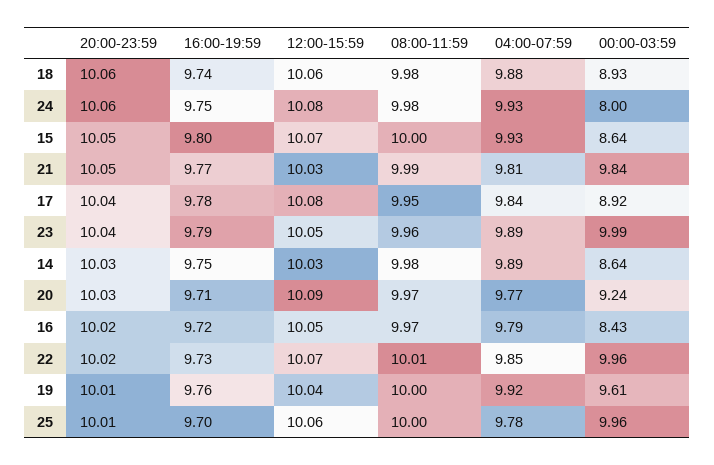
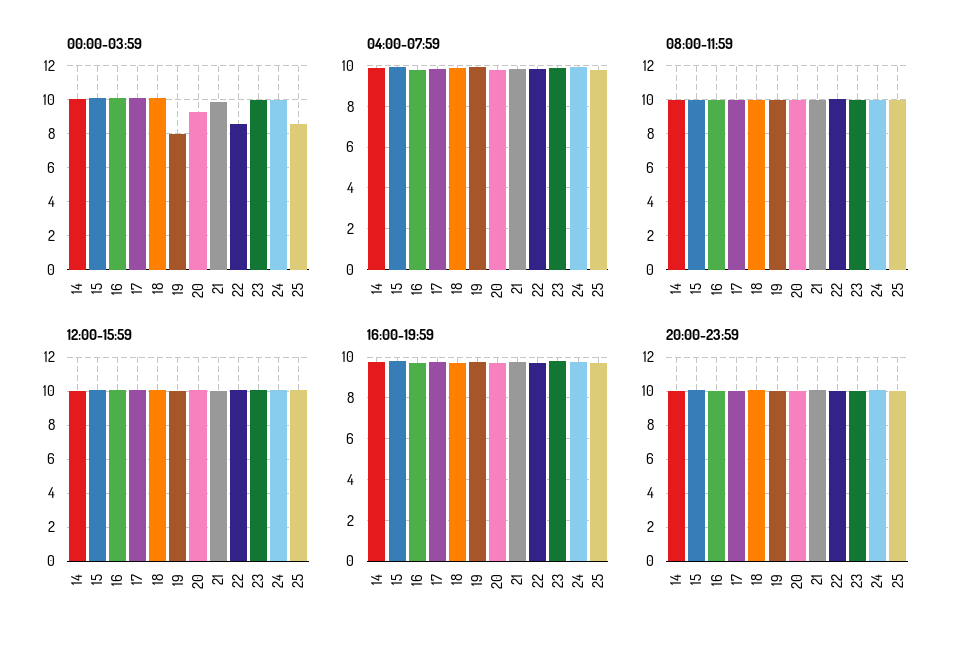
  {
    "20:00-23:59": {
      "18": 10.06,
      "24": 10.06,
      "15": 10.05,
      "21": 10.05,
      "17": 10.04,
      "23": 10.04,
      "14": 10.03,
      "20": 10.03,
      "16": 10.02,
      "22": 10.02,
      "19": 10.01,
      "25": 10.01
    },
    "16:00-19:59": {
      "18": 9.74,
      "24": 9.75,
      "15": 9.8,
      "21": 9.77,
      "17": 9.78,
      "23": 9.79,
      "14": 9.75,
      "20": 9.71,
      "16": 9.72,
      "22": 9.73,
      "19": 9.76,
      "25": 9.7
    },
    "12:00-15:59": {
      "18": 10.06,
      "24": 10.08,
      "15": 10.07,
      "21": 10.03,
      "17": 10.08,
      "23": 10.05,
      "14": 10.03,
      "20": 10.09,
      "16": 10.05,
      "22": 10.07,
      "19": 10.04,
      "25": 10.06
    },
    "08:00-11:59": {
      "18": 9.98,
      "24": 9.98,
      "15": 10,
      "21": 9.99,
      "17": 9.95,
      "23": 9.96,
      "14": 9.98,
      "20": 9.97,
      "16": 9.97,
      "22": 10.01,
      "19": 10,
      "25": 10
    },
    "04:00-07:59": {
      "18": 9.88,
      "24": 9.93,
      "15": 9.93,
      "21": 9.81,
      "17": 9.84,
      "23": 9.89,
      "14": 9.89,
      "20": 9.77,
      "16": 9.79,
      "22": 9.85,
      "19": 9.92,
      "25": 9.78
    },
    "00:00-03:59": {
-     "18": 8.93,
+     "18": 10,
-     "24": 8,
+     "24": 10,
-     "15": 8.64,
+     "15": 10,
      "21": 9.84,
-     "17": 8.92,
+     "17": 10,
      "23": 9.99,
-     "14": 8.64,
+     "14": 10,
      "20": 9.24,
-     "16": 8.43,
+     "16": 10,
-     "22": 9.96,
+     "22": 8.5,
-     "19": 9.61,
+     "19": 8,
-     "25": 9.96
+     "25": 8.5
    }
  }

